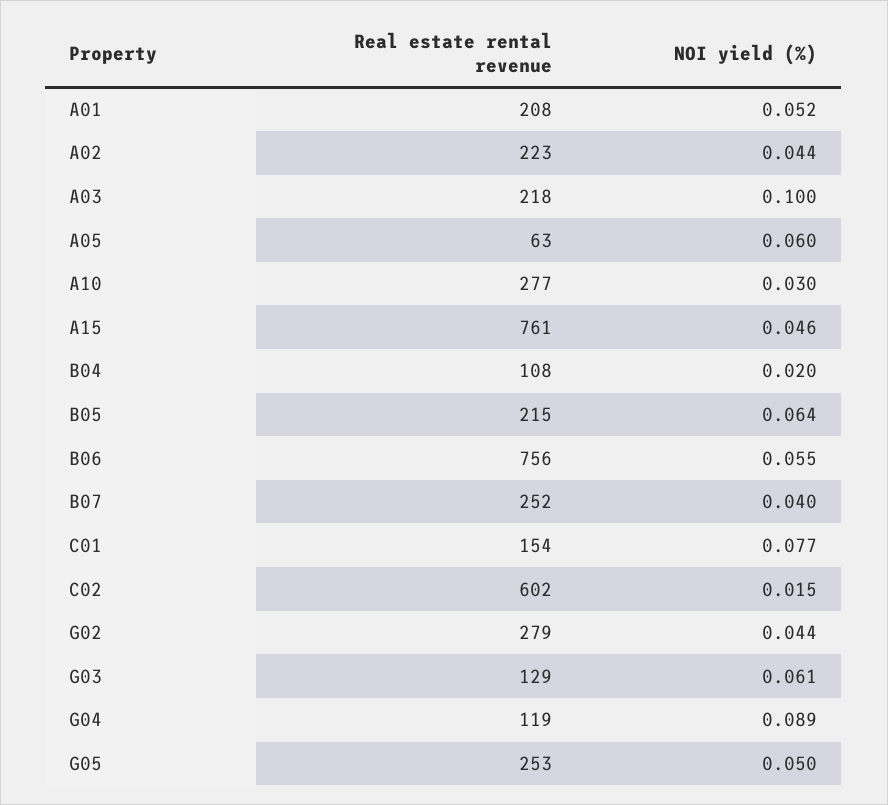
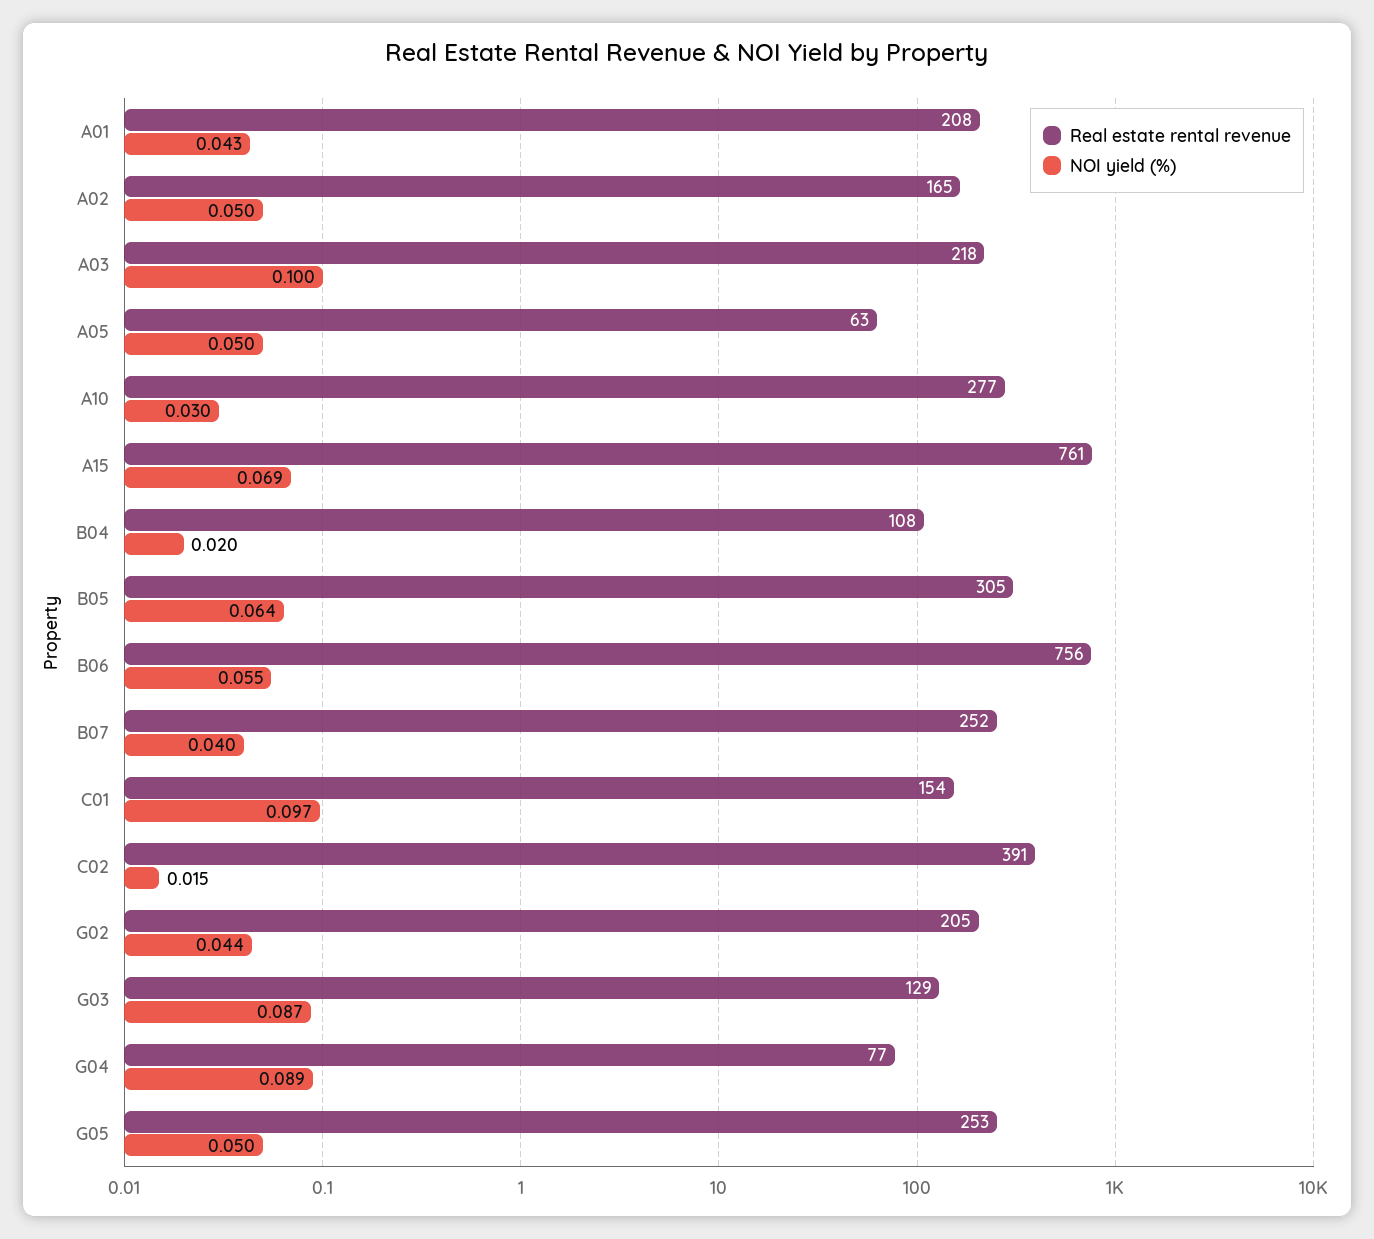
  {
    "Real estate rental revenue": {
      "A01": 208,
-     "A02": 223,
+     "A02": 165,
      "A03": 218,
      "A05": 63,
      "A10": 277,
      "A15": 761,
      "B04": 108,
-     "B05": 215,
+     "B05": 305,
      "B06": 756,
      "B07": 252,
      "C01": 154,
-     "C02": 602,
+     "C02": 391,
-     "G02": 279,
+     "G02": 205,
      "G03": 129,
-     "G04": 119,
+     "G04": 77,
      "G05": 253
    },
    "NOI yield (%)": {
-     "A01": 0.052,
+     "A01": 0.043,
-     "A02": 0.044,
+     "A02": 0.05,
      "A03": 0.1,
-     "A05": 0.06,
+     "A05": 0.05,
      "A10": 0.03,
-     "A15": 0.046,
+     "A15": 0.069,
      "B04": 0.02,
      "B05": 0.064,
      "B06": 0.055,
      "B07": 0.04,
-     "C01": 0.077,
+     "C01": 0.097,
      "C02": 0.015,
      "G02": 0.044,
-     "G03": 0.061,
+     "G03": 0.087,
      "G04": 0.089,
      "G05": 0.05
    }
  }

